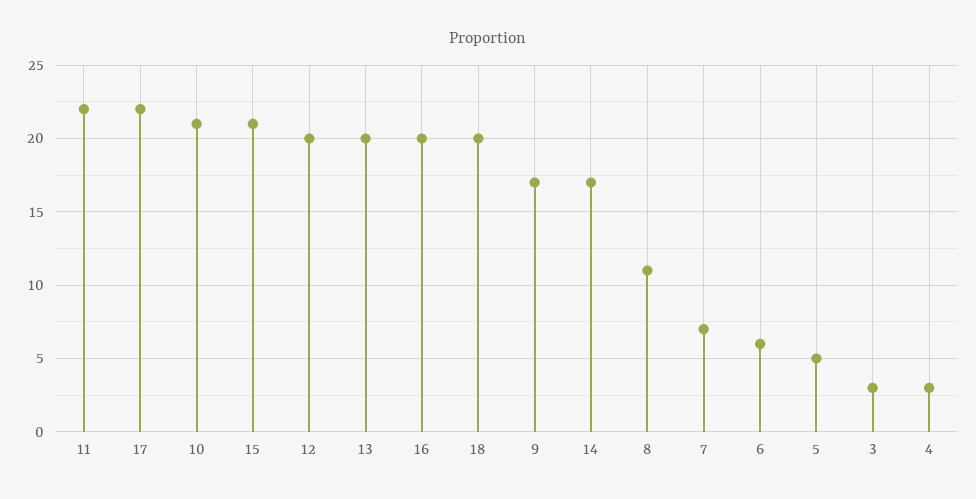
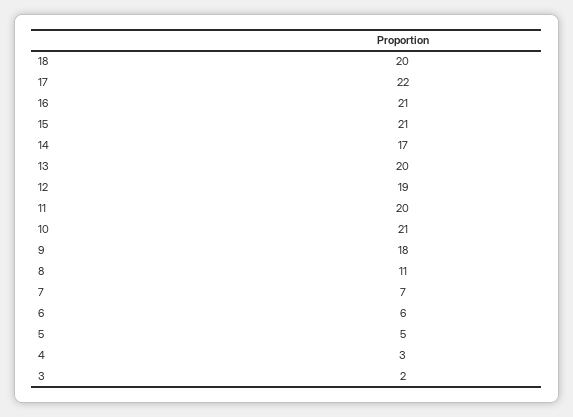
  {
-   "11": 22,
+   "11": 20,
    "17": 22,
    "10": 21,
    "15": 21,
-   "12": 20,
+   "12": 19,
    "13": 20,
-   "16": 20,
+   "16": 21,
    "18": 20,
-   "9": 17,
+   "9": 18,
    "14": 17,
    "8": 11,
    "7": 7,
    "6": 6,
    "5": 5,
-   "3": 3,
+   "3": 2,
    "4": 3
  }

